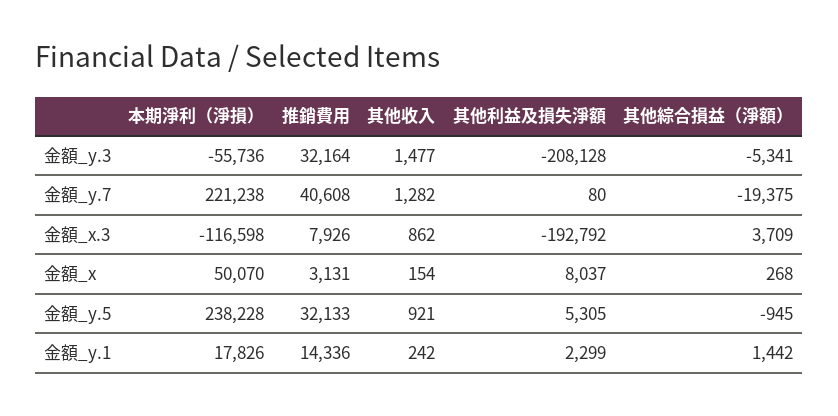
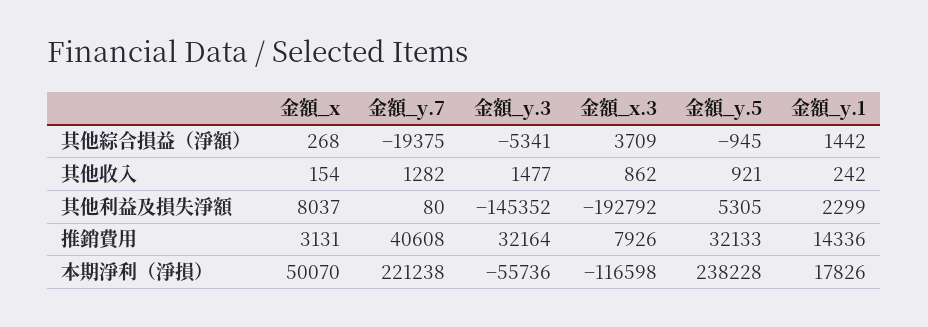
  {
    "本期淨利（淨損）": {
      "金額_y.3": -55736,
      "金額_y.7": 221238,
      "金額_x.3": -116598,
      "金額_x": 50070,
      "金額_y.5": 238228,
      "金額_y.1": 17826
    },
    "推銷費用": {
      "金額_y.3": 32164,
      "金額_y.7": 40608,
      "金額_x.3": 7926,
      "金額_x": 3131,
      "金額_y.5": 32133,
      "金額_y.1": 14336
    },
    "其他收入": {
      "金額_y.3": 1477,
      "金額_y.7": 1282,
      "金額_x.3": 862,
      "金額_x": 154,
      "金額_y.5": 921,
      "金額_y.1": 242
    },
    "其他利益及損失淨額": {
-     "金額_y.3": -208128,
+     "金額_y.3": -145352,
      "金額_y.7": 80,
      "金額_x.3": -192792,
      "金額_x": 8037,
      "金額_y.5": 5305,
      "金額_y.1": 2299
    },
    "其他綜合損益（淨額）": {
      "金額_y.3": -5341,
      "金額_y.7": -19375,
      "金額_x.3": 3709,
      "金額_x": 268,
      "金額_y.5": -945,
      "金額_y.1": 1442
    }
  }

